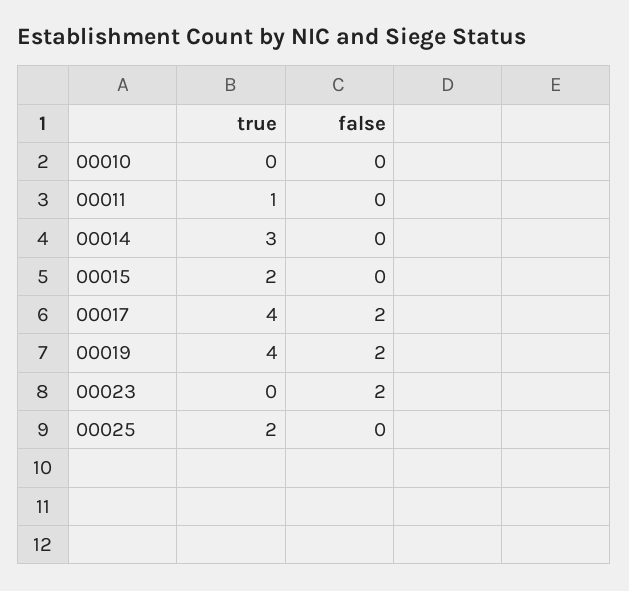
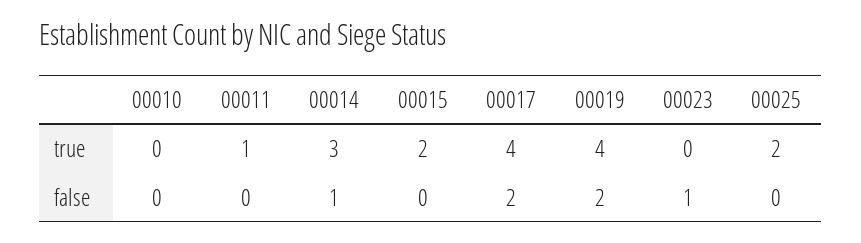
  {
    "true": {
      "00010": 0,
      "00011": 1,
      "00014": 3,
      "00015": 2,
      "00017": 4,
      "00019": 4,
      "00023": 0,
      "00025": 2
    },
    "false": {
      "00010": 0,
      "00011": 0,
-     "00014": 0,
+     "00014": 1,
      "00015": 0,
      "00017": 2,
      "00019": 2,
-     "00023": 2,
+     "00023": 1,
      "00025": 0
    }
  }

